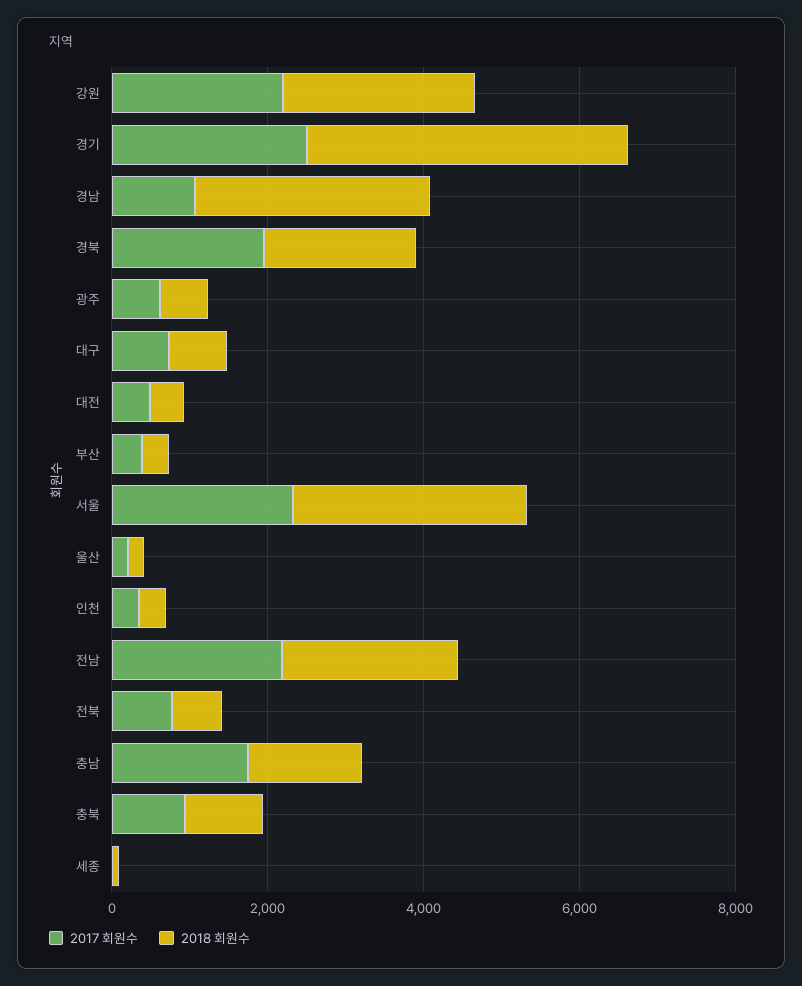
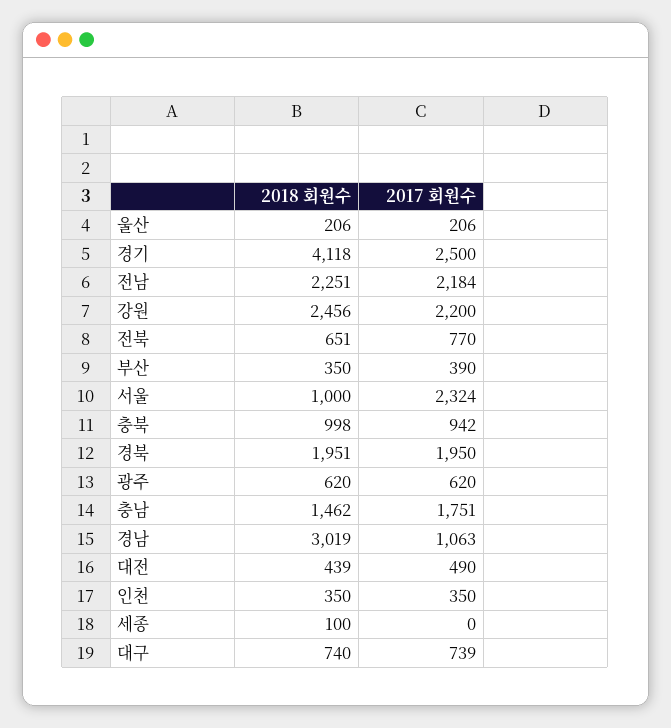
  {
    "2017 회원수": {
      "강원": 2200,
      "경기": 2500,
      "경남": 1063,
      "경북": 1950,
      "광주": 620,
      "대구": 739,
      "대전": 490,
      "부산": 390,
      "서울": 2324,
      "울산": 206,
      "인천": 350,
      "전남": 2184,
      "전북": 770,
      "충남": 1751,
      "충북": 942,
      "세종": 0
    },
    "2018 회원수": {
      "강원": 2456,
      "경기": 4118,
      "경남": 3019,
      "경북": 1951,
      "광주": 620,
      "대구": 740,
      "대전": 439,
      "부산": 350,
-     "서울": 3000,
+     "서울": 1000,
      "울산": 206,
      "인천": 350,
      "전남": 2251,
      "전북": 651,
      "충남": 1462,
      "충북": 998,
      "세종": 100
    }
  }

